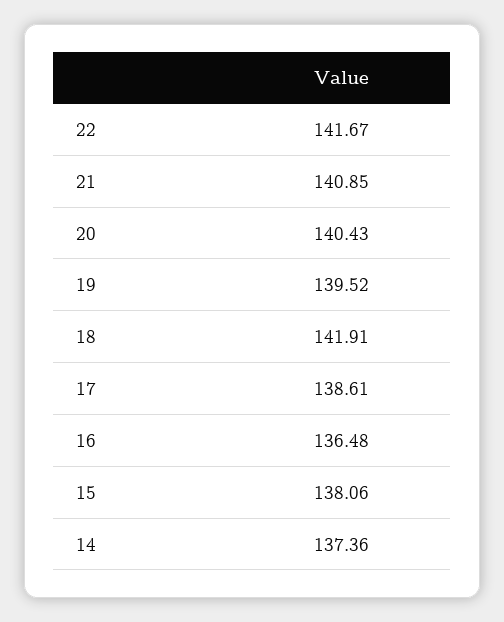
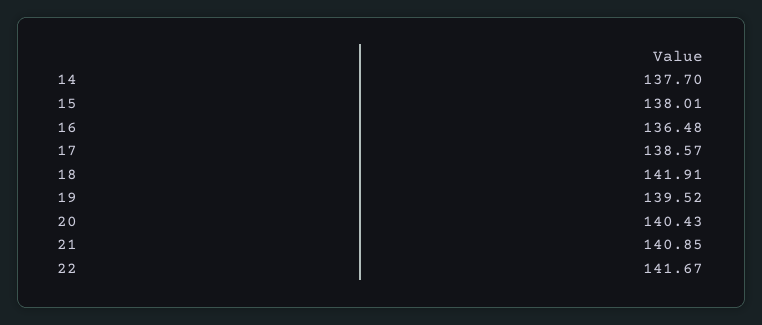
  {
    "22": 141.67,
    "21": 140.85,
    "20": 140.43,
    "19": 139.52,
    "18": 141.91,
-   "17": 138.61,
+   "17": 138.57,
    "16": 136.48,
-   "15": 138.06,
+   "15": 138.01,
-   "14": 137.36
+   "14": 137.7
  }

